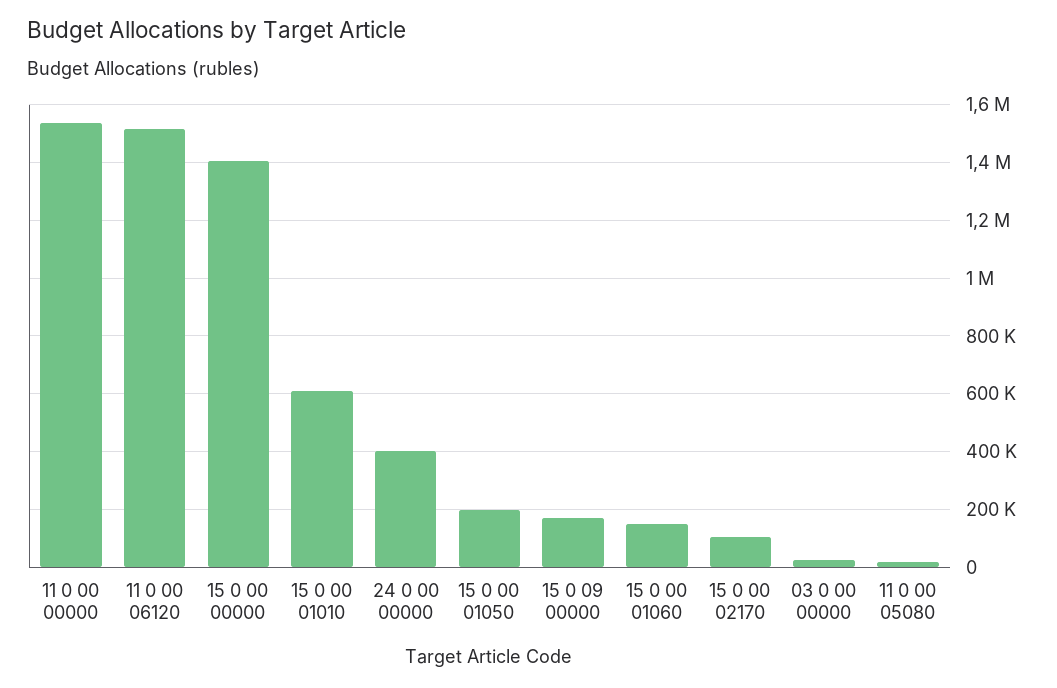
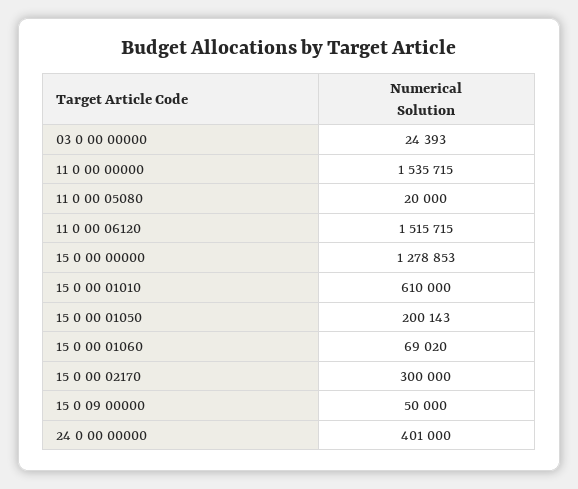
  {
    "11 0 00 00000": 1535715,
    "11 0 00 06120": 1515715,
-   "15 0 00 00000": 1400000,
+   "15 0 00 00000": 1278853,
    "15 0 00 01010": 610000,
    "24 0 00 00000": 401000,
    "15 0 00 01050": 200143,
-   "15 0 09 00000": 175000,
+   "15 0 09 00000": 50000,
-   "15 0 00 01060": 150000,
+   "15 0 00 01060": 69020,
-   "15 0 00 02170": 100000,
+   "15 0 00 02170": 300000,
    "03 0 00 00000": 24393,
    "11 0 00 05080": 20000
  }

